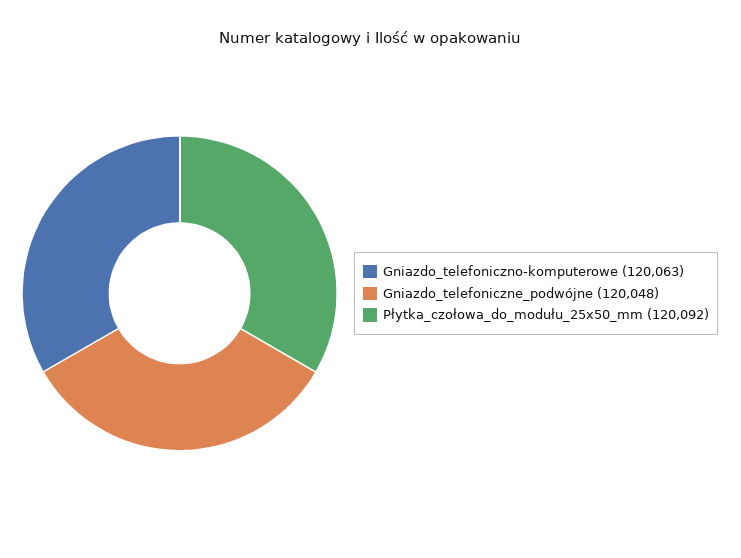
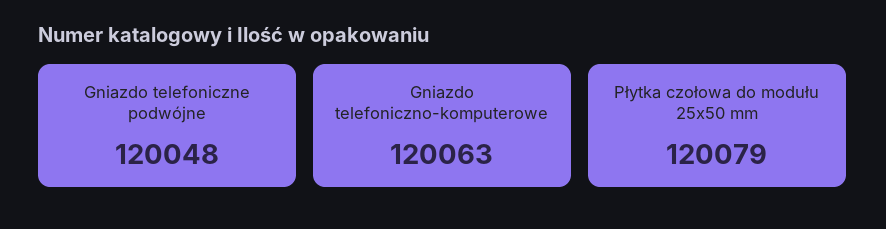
  {
    "Gniazdo_telefoniczno-komputerowe": 120063,
    "Gniazdo_telefoniczne_podwójne": 120048,
-   "Płytka_czołowa_do_modułu_25x50_mm": 120092
+   "Płytka_czołowa_do_modułu_25x50_mm": 120079
  }

